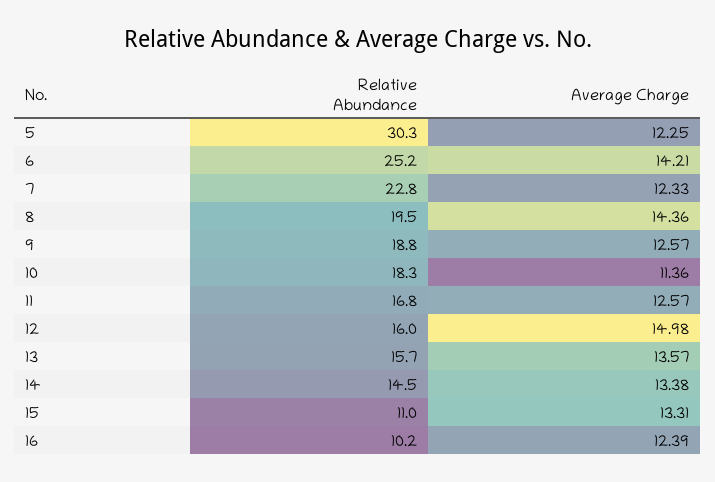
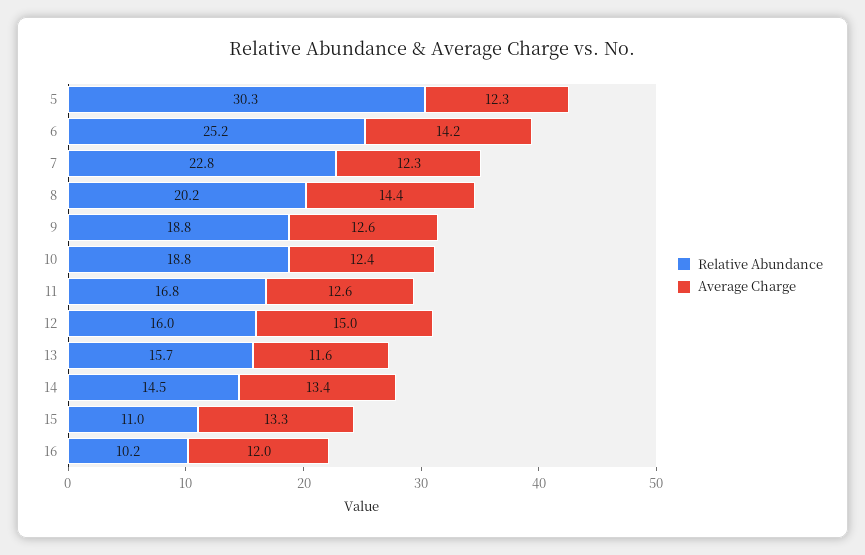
  {
    "Relative Abundance": {
      "5": 30.3,
      "6": 25.2,
      "7": 22.8,
-     "8": 19.5,
+     "8": 20.2,
      "9": 18.8,
-     "10": 18.3,
+     "10": 18.8,
      "11": 16.8,
      "12": 16,
      "13": 15.7,
      "14": 14.5,
      "15": 11,
      "16": 10.2
    },
    "Average Charge": {
      "5": 12.25,
      "6": 14.21,
      "7": 12.33,
      "8": 14.36,
      "9": 12.57,
-     "10": 11.36,
+     "10": 12.4,
      "11": 12.57,
      "12": 14.98,
-     "13": 13.57,
+     "13": 11.6,
      "14": 13.38,
      "15": 13.31,
-     "16": 12.39
+     "16": 12
    }
  }

